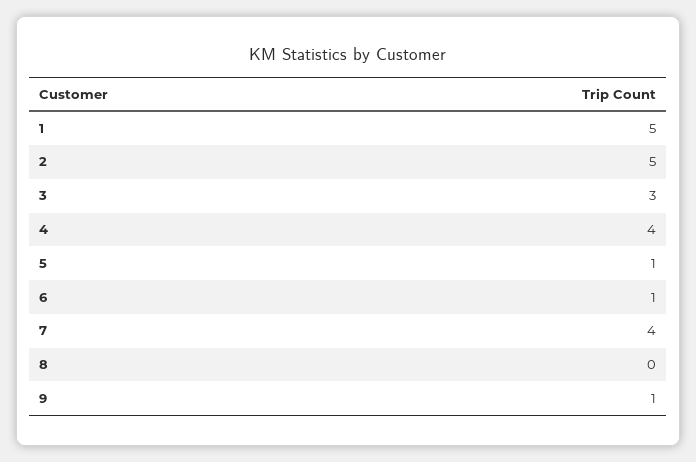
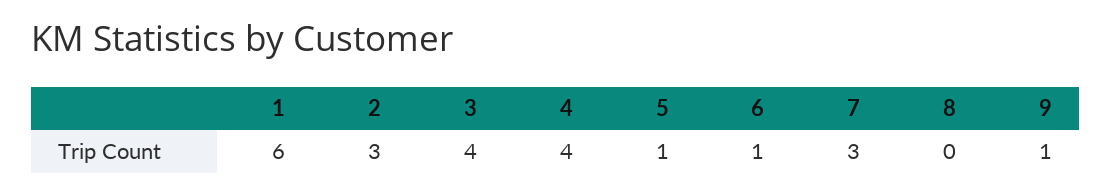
  {
-   "1": 5,
+   "1": 6,
-   "2": 5,
+   "2": 3,
-   "3": 3,
+   "3": 4,
    "4": 4,
    "5": 1,
    "6": 1,
-   "7": 4,
+   "7": 3,
    "8": 0,
    "9": 1
  }

